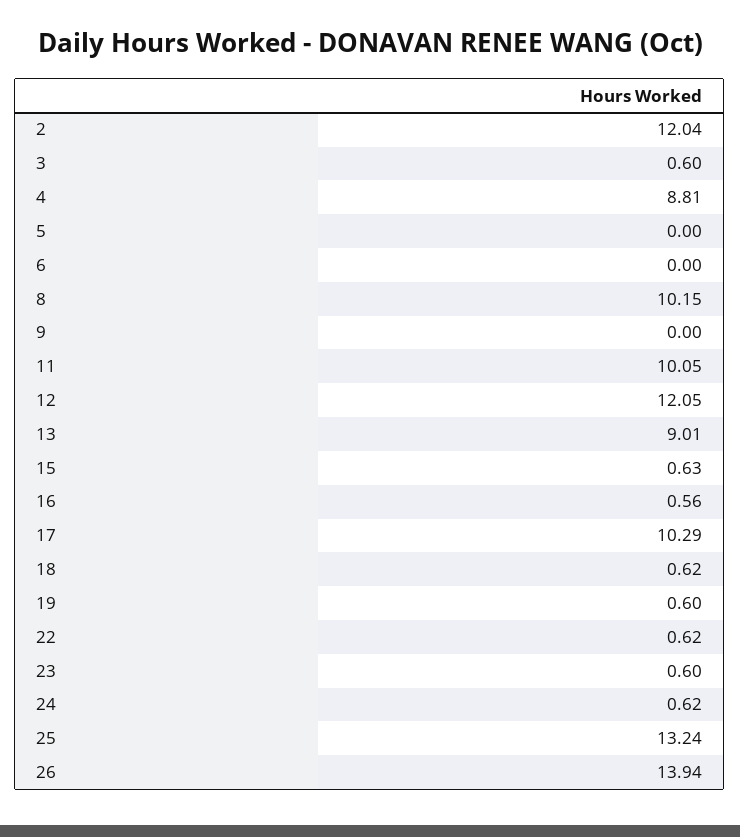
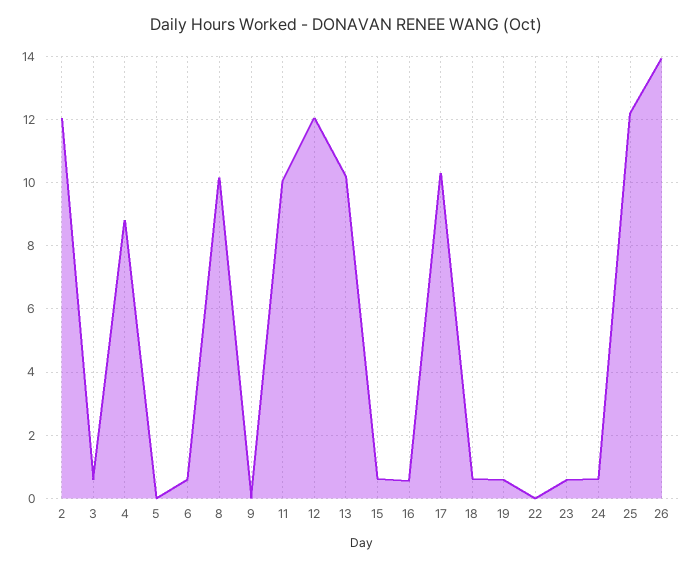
  {
    "2": 12.04,
    "3": 0.6,
    "4": 8.81,
    "5": 0,
-   "6": 0,
+   "6": 0.6,
    "8": 10.15,
    "9": 0,
    "11": 10.05,
    "12": 12.05,
-   "13": 9.01,
+   "13": 10.2,
    "15": 0.63,
    "16": 0.56,
    "17": 10.29,
    "18": 0.62,
    "19": 0.6,
-   "22": 0.62,
+   "22": 0,
    "23": 0.6,
    "24": 0.62,
-   "25": 13.24,
+   "25": 12.2,
    "26": 13.94
  }

